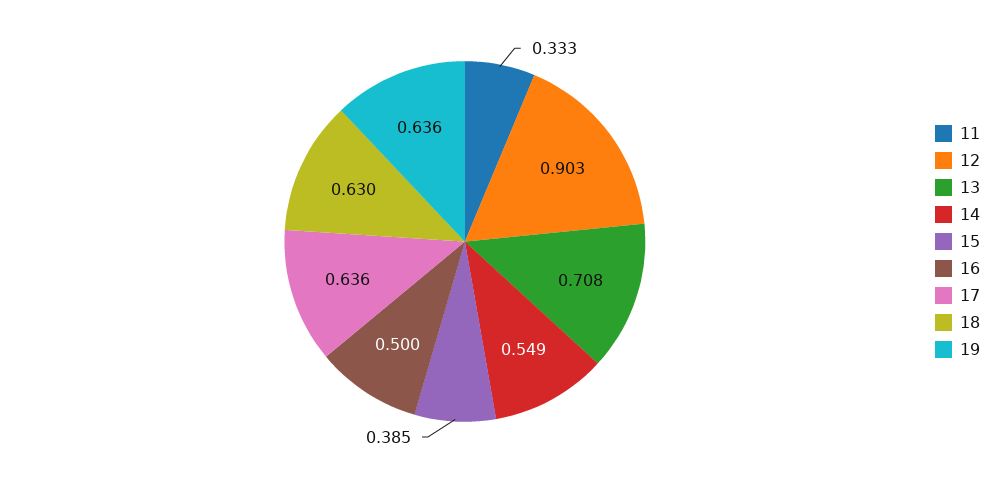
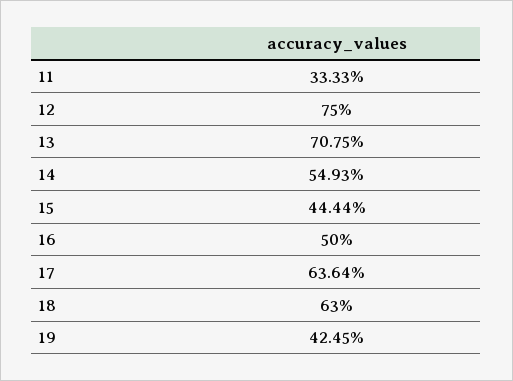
  {
    "11": 0.3333,
-   "12": 0.903,
+   "12": 0.75,
    "13": 0.7075,
    "14": 0.5493,
-   "15": 0.385,
+   "15": 0.4444,
    "16": 0.5,
    "17": 0.6364,
    "18": 0.63,
-   "19": 0.636
+   "19": 0.4245
  }

